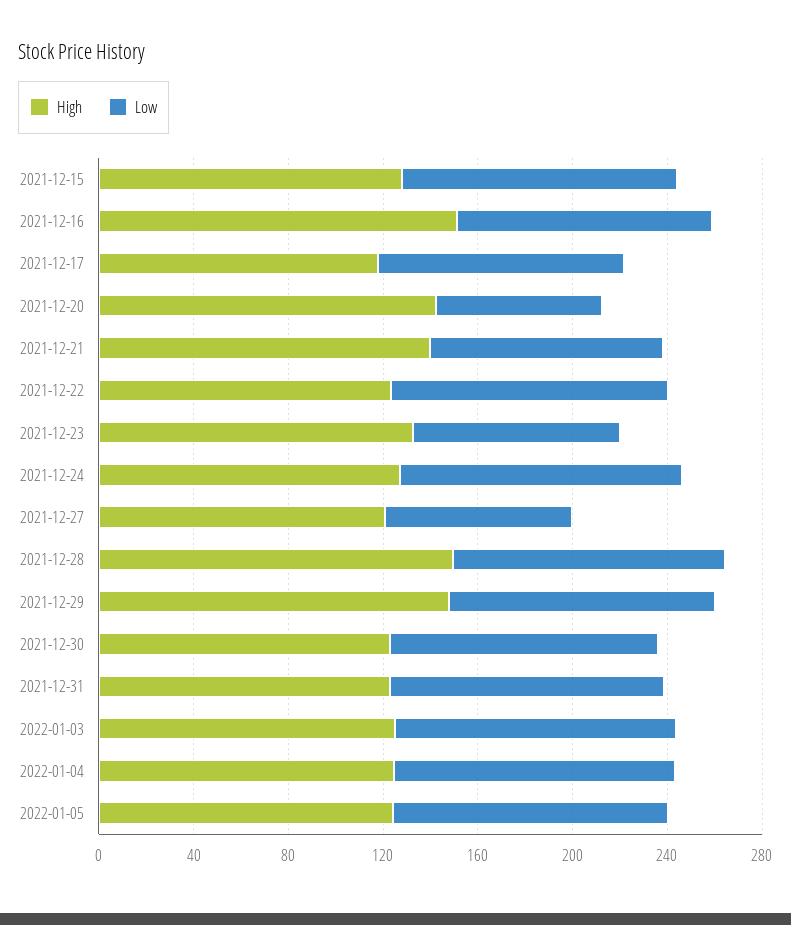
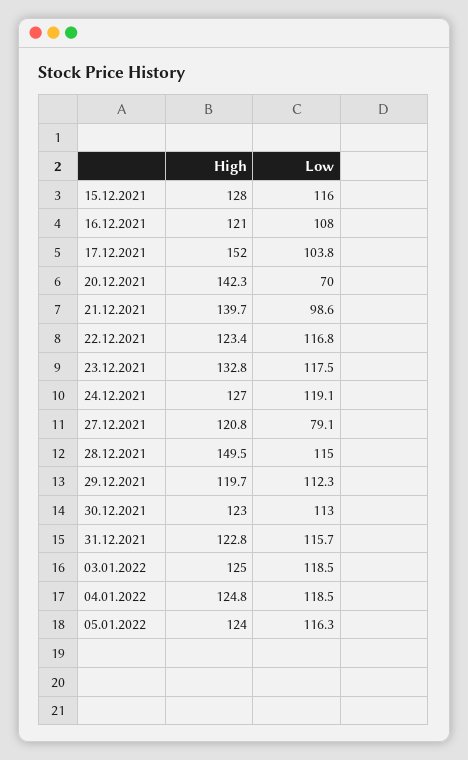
  {
    "High": {
      "2021-12-15": 128,
-     "2021-12-16": 150,
+     "2021-12-16": 121,
-     "2021-12-17": 120,
+     "2021-12-17": 152,
      "2021-12-20": 142.3,
      "2021-12-21": 139.7,
      "2021-12-22": 123.4,
      "2021-12-23": 132.8,
      "2021-12-24": 127,
      "2021-12-27": 120.8,
      "2021-12-28": 149.5,
-     "2021-12-29": 150,
+     "2021-12-29": 119.7,
      "2021-12-30": 123,
      "2021-12-31": 122.8,
      "2022-01-03": 125,
      "2022-01-04": 124.8,
      "2022-01-05": 124
    },
    "Low": {
      "2021-12-15": 116,
      "2021-12-16": 108,
      "2021-12-17": 103.8,
      "2021-12-20": 70,
      "2021-12-21": 98.6,
      "2021-12-22": 116.8,
-     "2021-12-23": 90,
+     "2021-12-23": 117.5,
      "2021-12-24": 119.1,
      "2021-12-27": 79.1,
      "2021-12-28": 115,
      "2021-12-29": 112.3,
      "2021-12-30": 113,
      "2021-12-31": 115.7,
      "2022-01-03": 118.5,
      "2022-01-04": 118.5,
      "2022-01-05": 116.3
    }
  }

